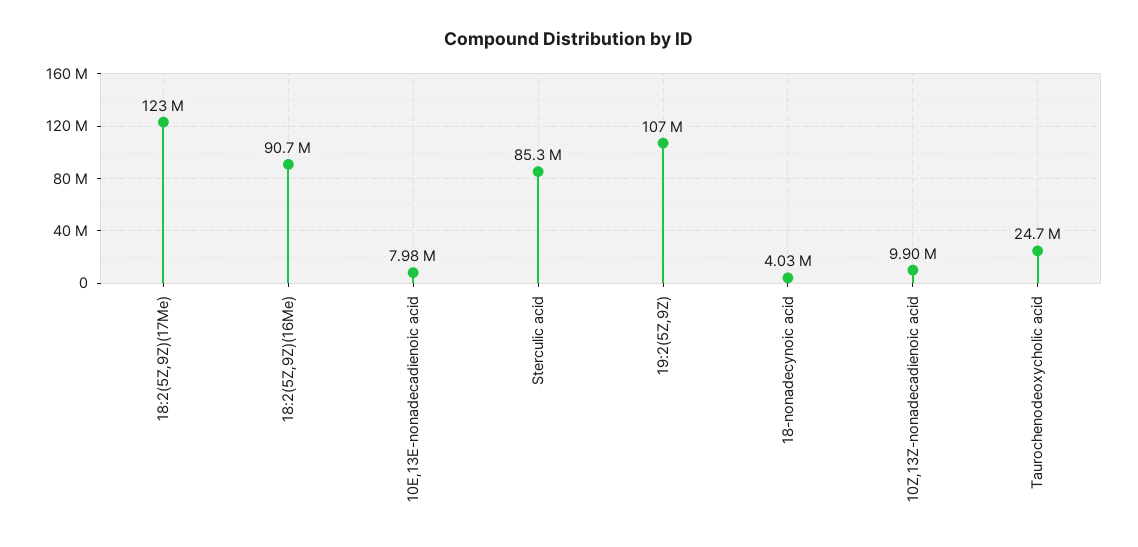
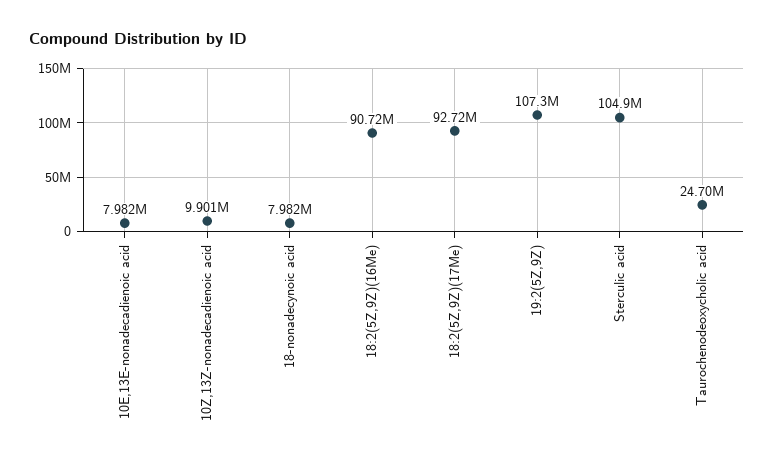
  {
-   "18:2(5Z,9Z)(17Me)": 123000000,
+   "18:2(5Z,9Z)(17Me)": 92720000,
    "18:2(5Z,9Z)(16Me)": 90720000,
    "10E,13E-nonadecadienoic acid": 7982000,
-   "Sterculic acid": 85300000,
+   "Sterculic acid": 104900000,
    "19:2(5Z,9Z)": 107300000,
-   "18-nonadecynoic acid": 4030000,
+   "18-nonadecynoic acid": 7982000,
    "10Z,13Z-nonadecadienoic acid": 9901000,
    "Taurochenodeoxycholic acid": 24700000
  }

